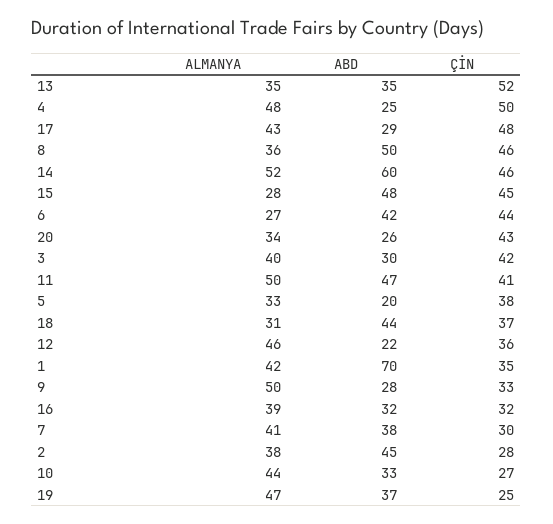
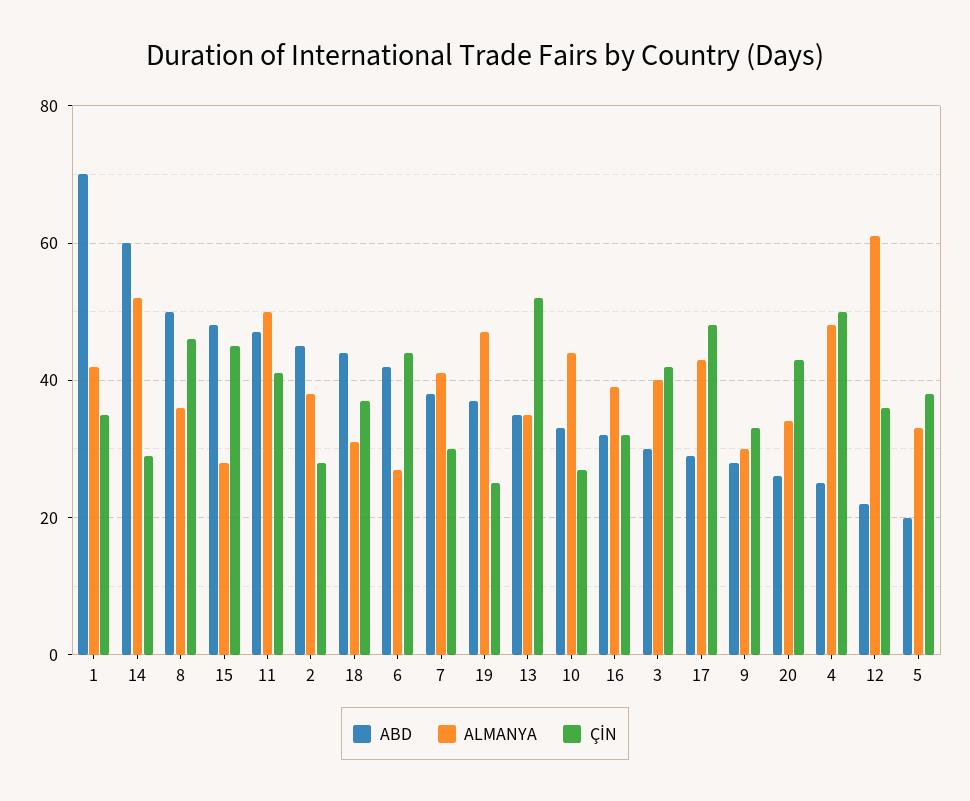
  {
    "ALMANYA": {
      "13": 35,
      "4": 48,
      "17": 43,
      "8": 36,
      "14": 52,
      "15": 28,
      "6": 27,
      "20": 34,
      "3": 40,
      "11": 50,
      "5": 33,
      "18": 31,
-     "12": 46,
+     "12": 60,
      "1": 42,
-     "9": 50,
+     "9": 30,
      "16": 39,
      "7": 41,
      "2": 38,
      "10": 44,
      "19": 47
    },
    "ABD": {
      "13": 35,
      "4": 25,
      "17": 29,
      "8": 50,
      "14": 60,
      "15": 48,
      "6": 42,
      "20": 26,
      "3": 30,
      "11": 47,
      "5": 20,
      "18": 44,
      "12": 22,
      "1": 70,
      "9": 28,
      "16": 32,
      "7": 38,
      "2": 45,
      "10": 33,
      "19": 37
    },
    "ÇİN": {
      "13": 52,
      "4": 50,
      "17": 48,
      "8": 46,
-     "14": 46,
+     "14": 30,
      "15": 45,
      "6": 44,
      "20": 43,
      "3": 42,
      "11": 41,
      "5": 38,
      "18": 37,
      "12": 36,
      "1": 35,
      "9": 33,
      "16": 32,
      "7": 30,
      "2": 28,
      "10": 27,
      "19": 25
    }
  }

